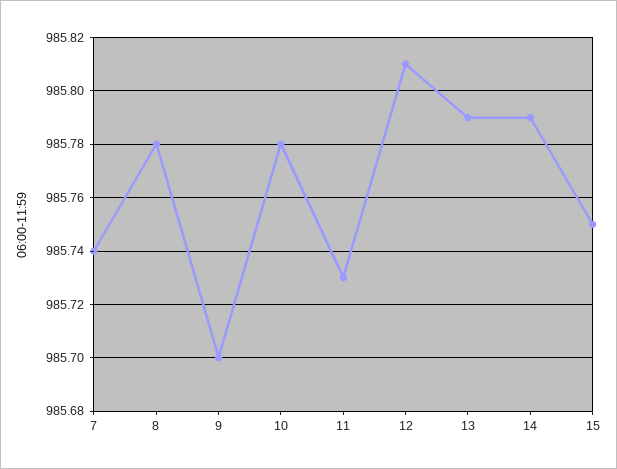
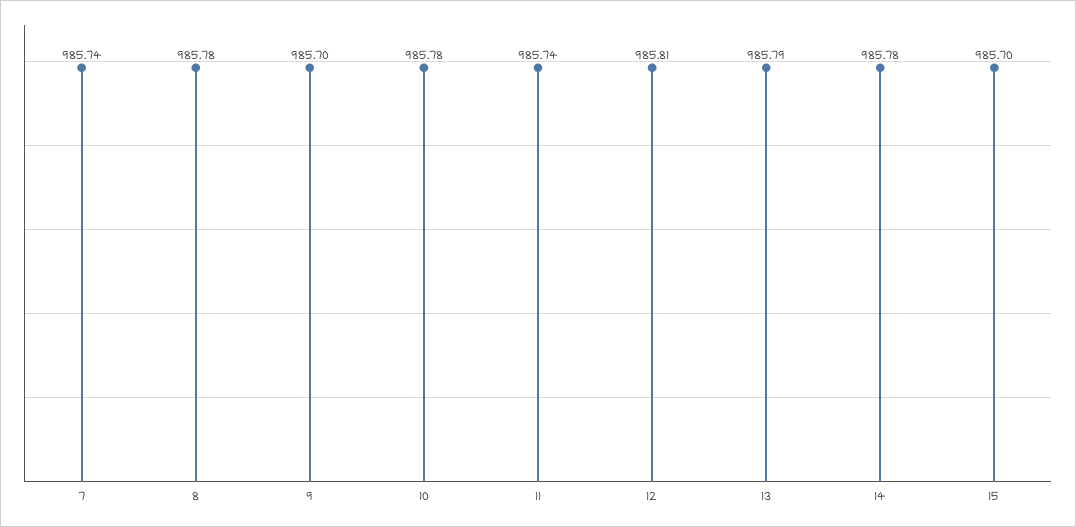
  {
    "7": 985.74,
    "8": 985.78,
    "9": 985.7,
    "10": 985.78,
-   "11": 985.73,
+   "11": 985.74,
    "12": 985.81,
    "13": 985.79,
-   "14": 985.79,
+   "14": 985.78,
-   "15": 985.75
+   "15": 985.7
  }

